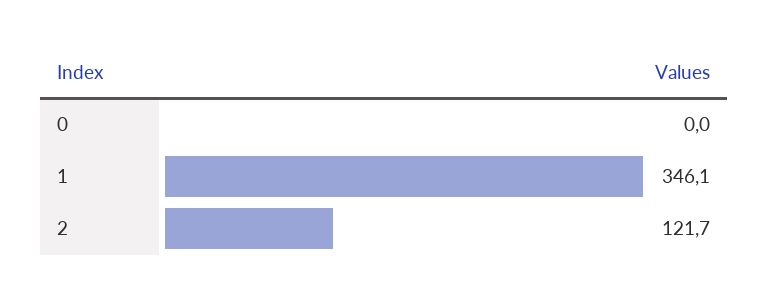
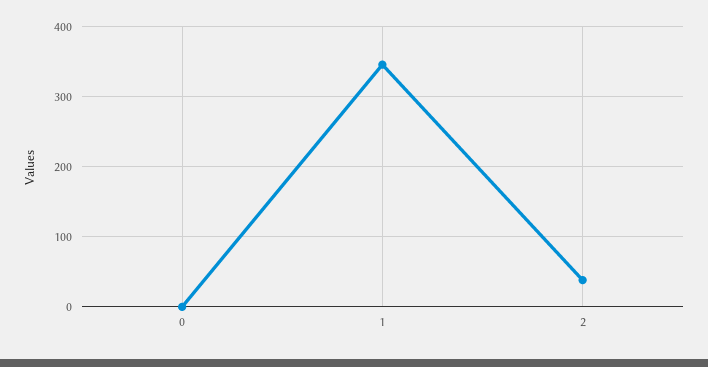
  {
    "0": 0,
    "1": 346.1,
-   "2": 121.7
+   "2": 40
  }

